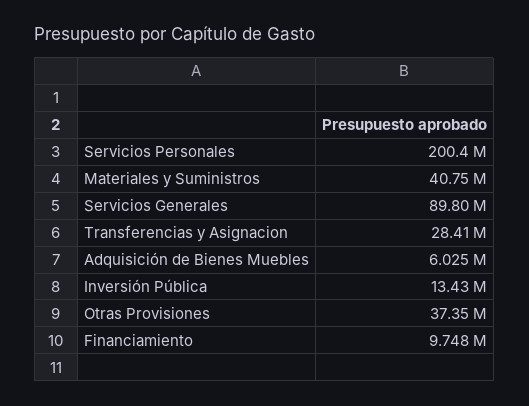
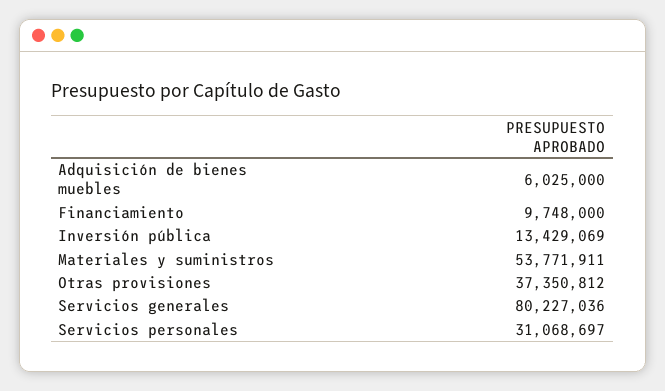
  {
-   "Servicios Personales": 200400000,
+   "Servicios Personales": 31068697,
-   "Materiales y Suministros": 40750000,
+   "Materiales y Suministros": 53771911,
-   "Servicios Generales": 89800000,
+   "Servicios Generales": 80227036,
-   "Transferencias y Asignacion": 28410000,
    "Adquisición de Bienes Muebles": 6025000,
    "Inversión Pública": 13429069,
    "Otras Provisiones": 37350812,
    "Financiamiento": 9748000
  }

